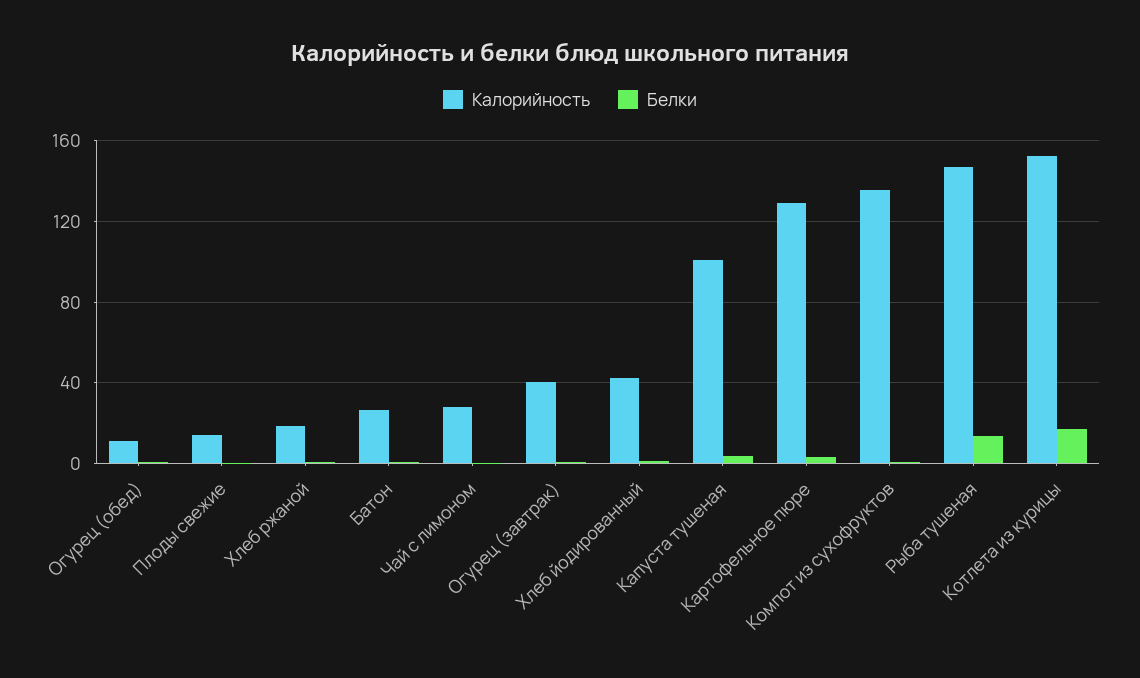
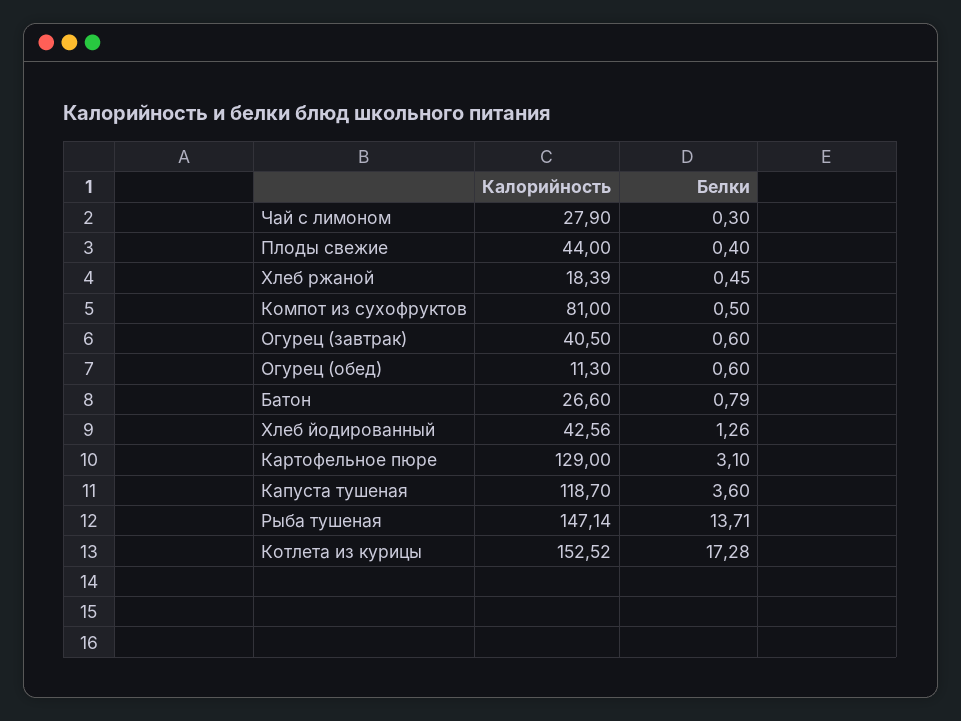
  {
    "Калорийность": {
      "Огурец (обед)": 11.3,
-     "Плоды свежие": 15,
+     "Плоды свежие": 44,
      "Хлеб ржаной": 18.39,
      "Батон": 26.6,
      "Чай с лимоном": 27.9,
      "Огурец (завтрак)": 40.5,
      "Хлеб йодированный": 42.56,
-     "Капуста тушеная": 100,
+     "Капуста тушеная": 118.7,
      "Картофельное пюре": 129,
-     "Компот из сухофруктов": 135,
+     "Компот из сухофруктов": 81,
      "Рыба тушеная": 147.14,
      "Котлета из курицы": 152.52
    },
    "Белки": {
      "Огурец (обед)": 0.6,
      "Плоды свежие": 0.4,
      "Хлеб ржаной": 0.45,
      "Батон": 0.79,
      "Чай с лимоном": 0.3,
      "Огурец (завтрак)": 0.6,
      "Хлеб йодированный": 1.26,
      "Капуста тушеная": 3.6,
      "Картофельное пюре": 3.1,
      "Компот из сухофруктов": 0.5,
      "Рыба тушеная": 13.71,
      "Котлета из курицы": 17.28
    }
  }

